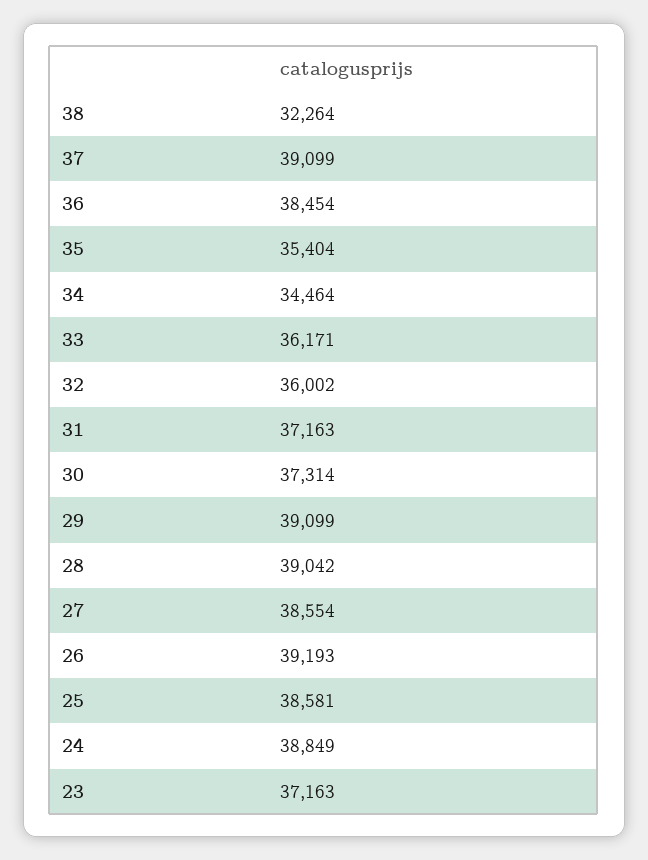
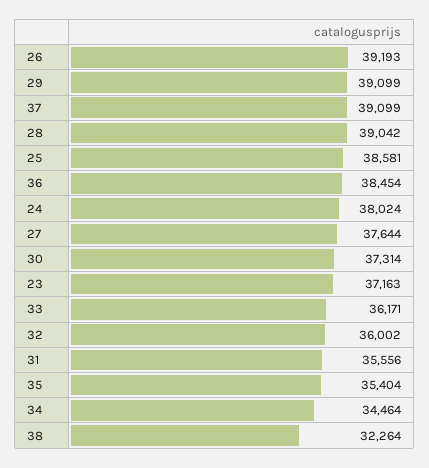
  {
    "38": 32264,
    "37": 39099,
    "36": 38454,
    "35": 35404,
    "34": 34464,
    "33": 36171,
    "32": 36002,
-   "31": 37163,
+   "31": 35556,
    "30": 37314,
    "29": 39099,
    "28": 39042,
-   "27": 38554,
+   "27": 37644,
    "26": 39193,
    "25": 38581,
-   "24": 38849,
+   "24": 38024,
    "23": 37163
  }

